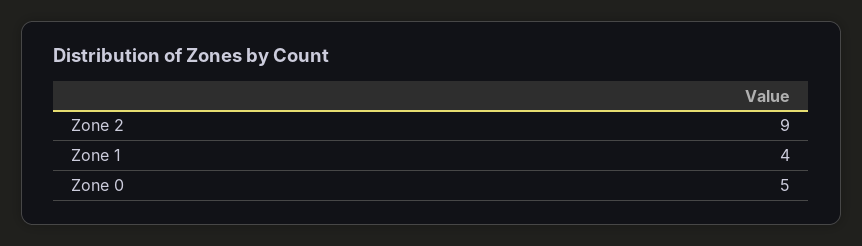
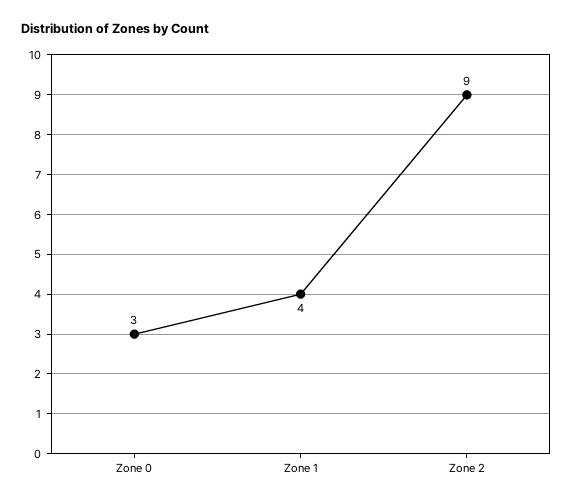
  {
    "Zone 2": 9,
    "Zone 1": 4,
-   "Zone 0": 5
+   "Zone 0": 3
  }

